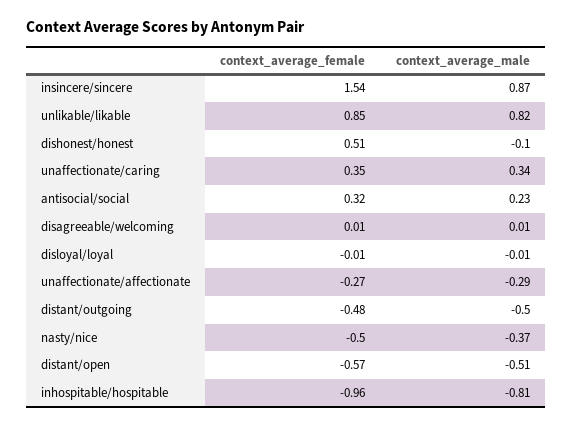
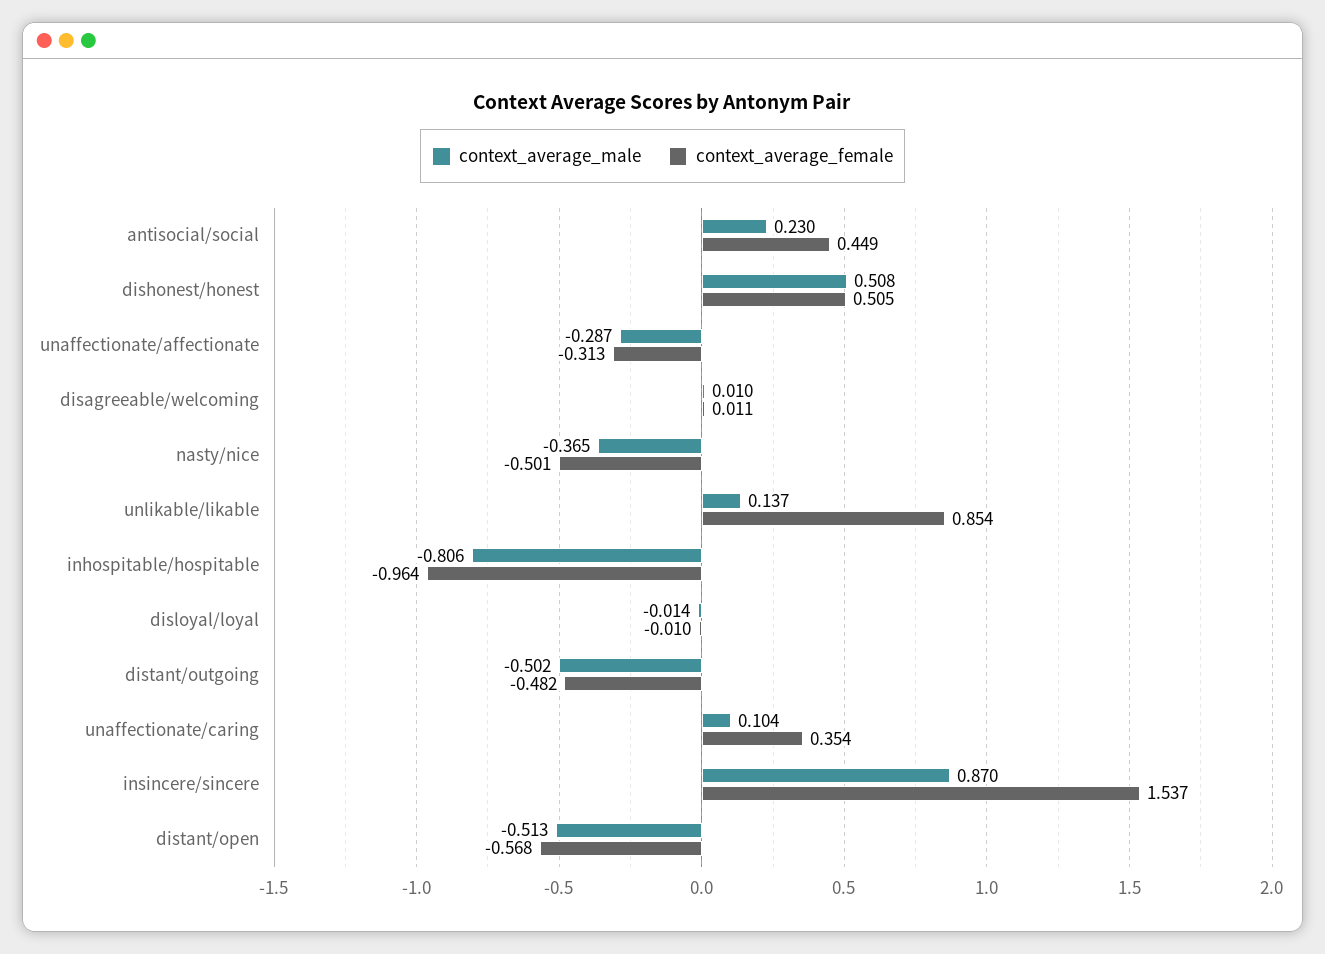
  {
    "context_average_female": {
      "insincere/sincere": 1.537,
      "unlikable/likable": 0.854,
      "dishonest/honest": 0.505,
      "unaffectionate/caring": 0.354,
-     "antisocial/social": 0.32,
+     "antisocial/social": 0.449,
      "disagreeable/welcoming": 0.011,
      "disloyal/loyal": -0.01,
-     "unaffectionate/affectionate": -0.27,
+     "unaffectionate/affectionate": -0.313,
      "distant/outgoing": -0.482,
      "nasty/nice": -0.501,
      "distant/open": -0.568,
      "inhospitable/hospitable": -0.964
    },
    "context_average_male": {
      "insincere/sincere": 0.87,
-     "unlikable/likable": 0.82,
+     "unlikable/likable": 0.137,
-     "dishonest/honest": -0.1,
+     "dishonest/honest": 0.508,
-     "unaffectionate/caring": 0.34,
+     "unaffectionate/caring": 0.104,
      "antisocial/social": 0.23,
      "disagreeable/welcoming": 0.01,
      "disloyal/loyal": -0.014,
      "unaffectionate/affectionate": -0.287,
      "distant/outgoing": -0.502,
      "nasty/nice": -0.365,
      "distant/open": -0.513,
      "inhospitable/hospitable": -0.806
    }
  }

